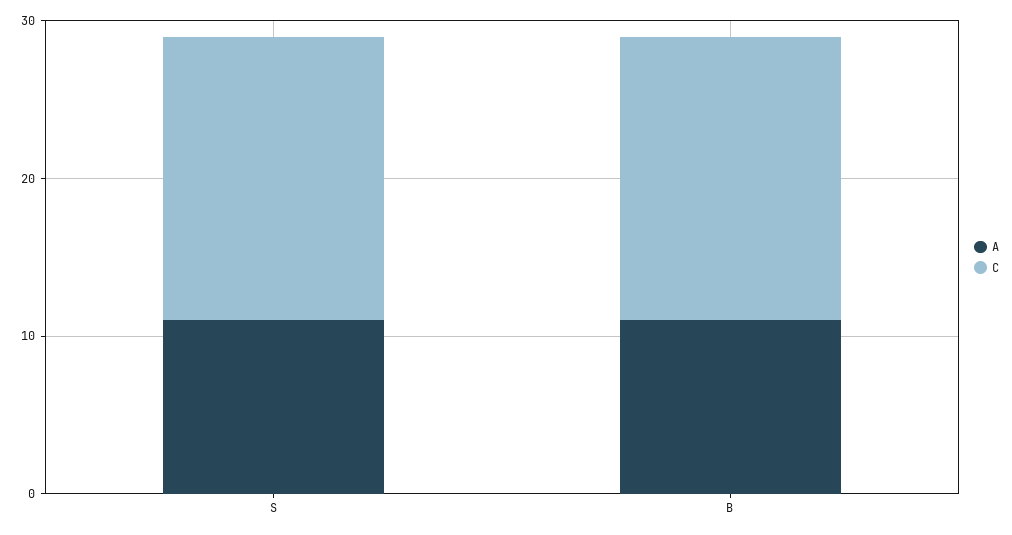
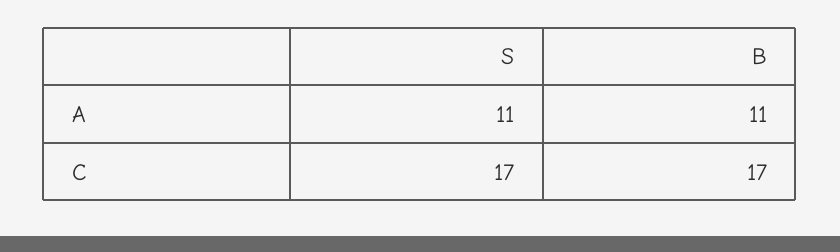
  {
    "A": {
      "S": 11,
      "B": 11
    },
    "C": {
-     "S": 18,
+     "S": 17,
-     "B": 18
+     "B": 17
    }
  }

